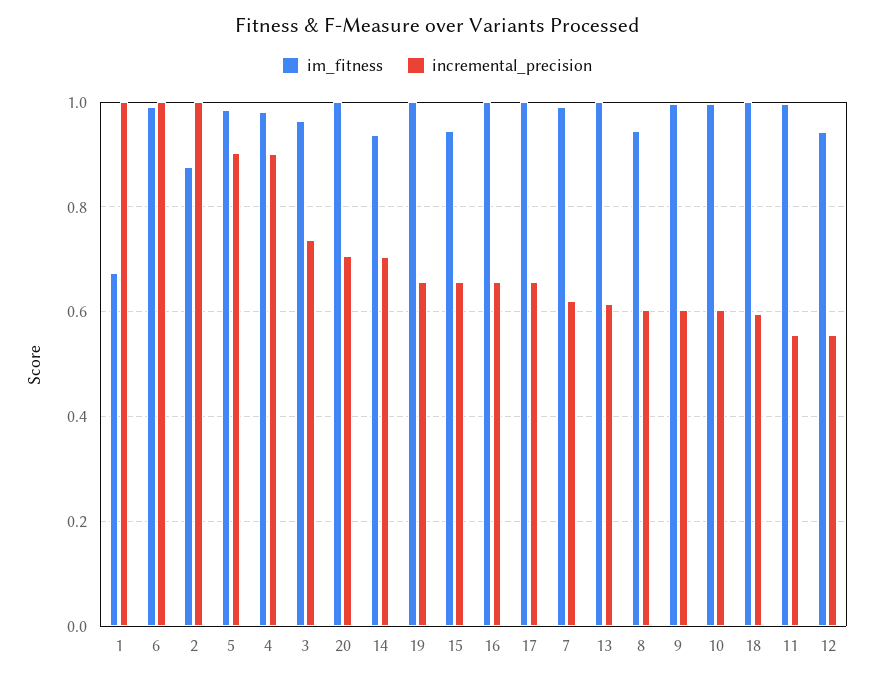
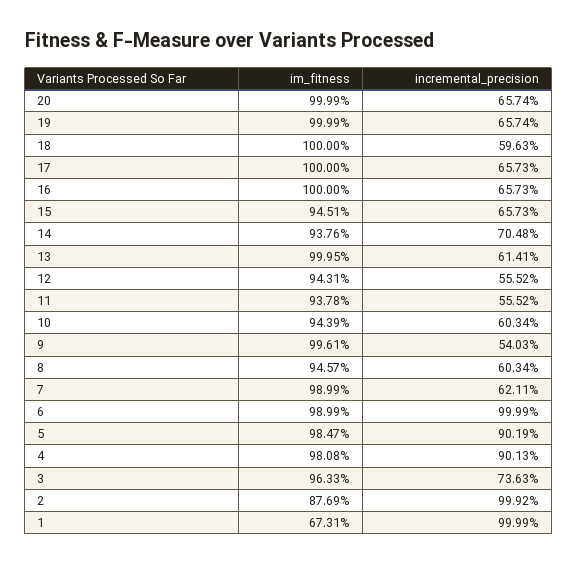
  {
    "im_fitness": {
      "1": 0.6731,
      "6": 0.9899,
      "2": 0.8769,
      "5": 0.9847,
      "4": 0.9808,
      "3": 0.9633,
      "20": 0.9999,
      "14": 0.9376,
      "19": 0.9999,
      "15": 0.9451,
      "16": 1,
      "17": 1,
      "7": 0.9899,
      "13": 0.9995,
      "8": 0.9457,
      "9": 0.9961,
-     "10": 1,
+     "10": 0.9439,
      "18": 1,
-     "11": 1,
+     "11": 0.9378,
      "12": 0.9431
    },
    "incremental_precision": {
      "1": 0.9999,
      "6": 0.9999,
      "2": 0.9992,
      "5": 0.9019,
      "4": 0.9013,
      "3": 0.7363,
-     "20": 0.7,
+     "20": 0.6574,
      "14": 0.7048,
      "19": 0.6574,
      "15": 0.6573,
      "16": 0.6573,
      "17": 0.6573,
      "7": 0.6211,
      "13": 0.6141,
      "8": 0.6034,
-     "9": 0.6,
+     "9": 0.5403,
      "10": 0.6034,
      "18": 0.5963,
      "11": 0.5552,
      "12": 0.5552
    }
  }

